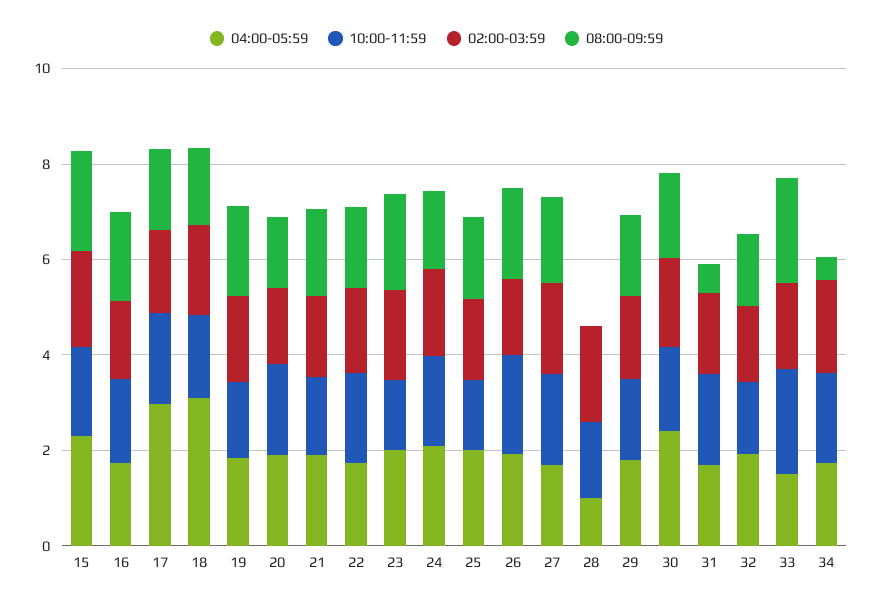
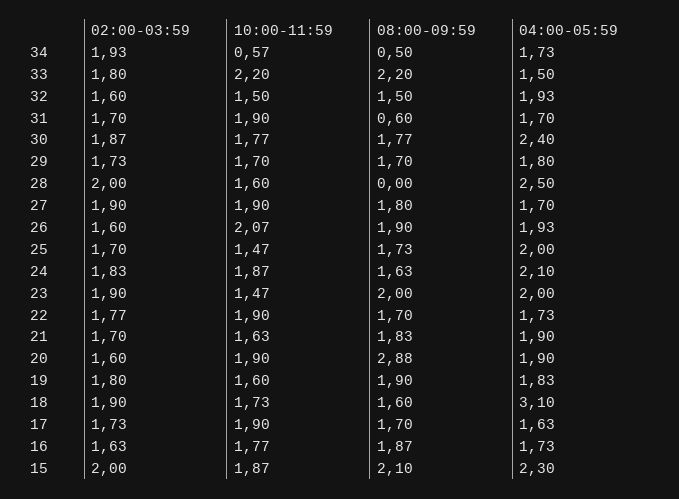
  {
    "04:00-05:59": {
      "15": 2.3,
      "16": 1.73,
-     "17": 3,
+     "17": 1.63,
      "18": 3.1,
      "19": 1.83,
      "20": 1.9,
      "21": 1.9,
      "22": 1.73,
      "23": 2,
      "24": 2.1,
      "25": 2,
      "26": 1.93,
      "27": 1.7,
-     "28": 1,
+     "28": 2.5,
      "29": 1.8,
      "30": 2.4,
      "31": 1.7,
      "32": 1.93,
      "33": 1.5,
      "34": 1.73
    },
    "10:00-11:59": {
      "15": 1.87,
      "16": 1.77,
      "17": 1.9,
      "18": 1.73,
      "19": 1.6,
      "20": 1.9,
      "21": 1.63,
      "22": 1.9,
      "23": 1.47,
      "24": 1.87,
      "25": 1.47,
      "26": 2.07,
      "27": 1.9,
      "28": 1.6,
      "29": 1.7,
      "30": 1.77,
      "31": 1.9,
      "32": 1.5,
      "33": 2.2,
-     "34": 2
+     "34": 0.57
    },
    "02:00-03:59": {
      "15": 2,
      "16": 1.63,
      "17": 1.73,
      "18": 1.9,
      "19": 1.8,
      "20": 1.6,
      "21": 1.7,
      "22": 1.77,
      "23": 1.9,
      "24": 1.83,
      "25": 1.7,
      "26": 1.6,
      "27": 1.9,
      "28": 2,
      "29": 1.73,
      "30": 1.87,
      "31": 1.7,
      "32": 1.6,
      "33": 1.8,
      "34": 1.93
    },
    "08:00-09:59": {
      "15": 2.1,
      "16": 1.87,
      "17": 1.7,
      "18": 1.6,
      "19": 1.9,
-     "20": 1.5,
+     "20": 2.88,
      "21": 1.83,
      "22": 1.7,
      "23": 2,
      "24": 1.63,
      "25": 1.73,
      "26": 1.9,
      "27": 1.8,
      "28": 0,
      "29": 1.7,
      "30": 1.77,
      "31": 0.6,
      "32": 1.5,
      "33": 2.2,
      "34": 0.5
    }
  }

